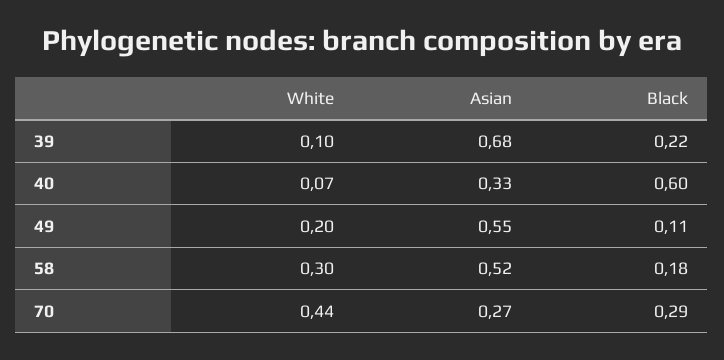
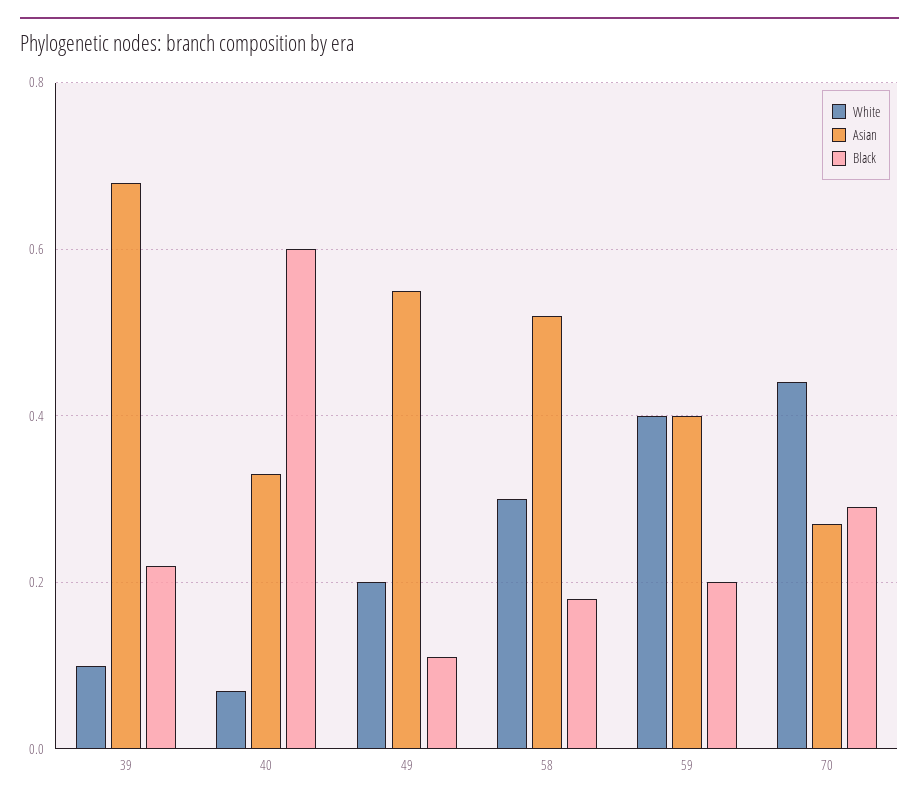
  {
    "White": {
      "39": 0.1,
      "40": 0.07,
      "49": 0.2,
      "58": 0.3,
-     "70": 0.44
+     "70": 0.44,
+     "59": 0.4
    },
    "Asian": {
      "39": 0.68,
      "40": 0.33,
      "49": 0.55,
      "58": 0.52,
-     "70": 0.27
+     "70": 0.27,
+     "59": 0.4
    },
    "Black": {
      "39": 0.22,
      "40": 0.6,
      "49": 0.11,
      "58": 0.18,
-     "70": 0.29
+     "70": 0.29,
+     "59": 0.2
    }
  }

